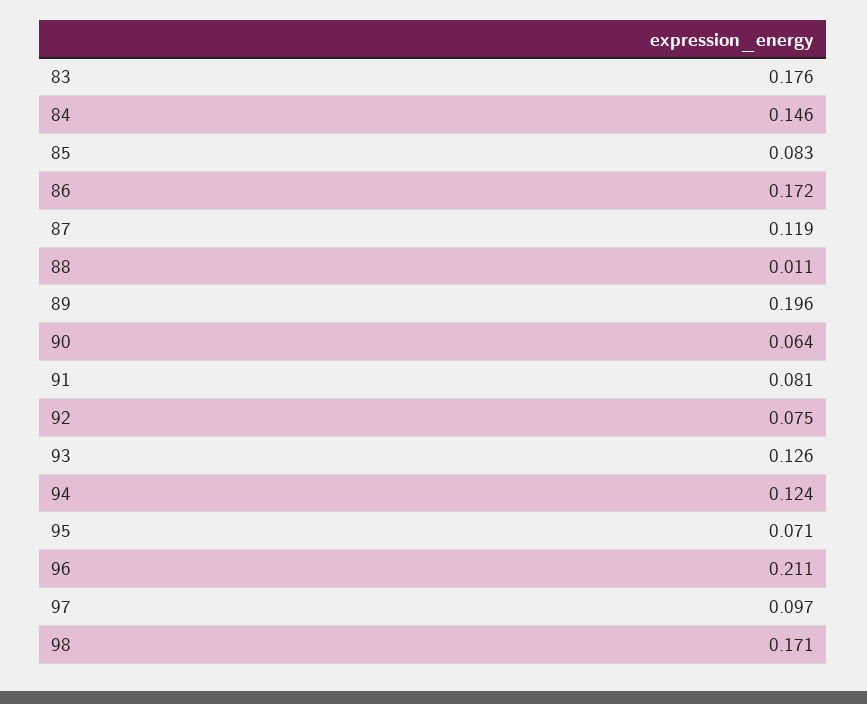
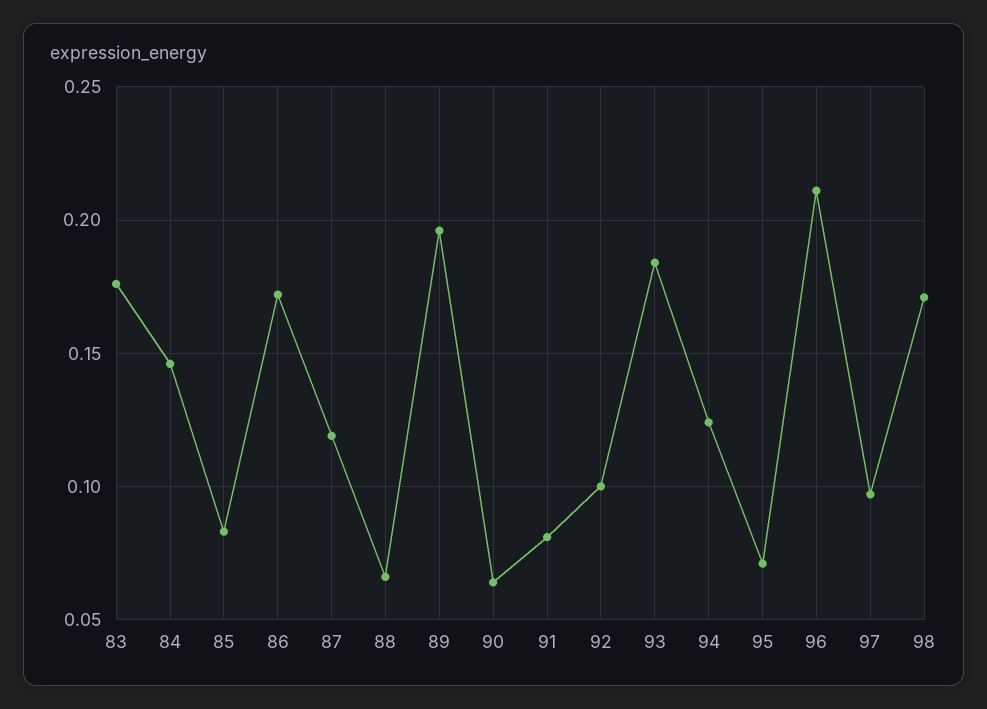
  {
    "83": 0.176,
    "84": 0.146,
    "85": 0.083,
    "86": 0.172,
    "87": 0.119,
-   "88": 0.011,
+   "88": 0.065,
    "89": 0.196,
    "90": 0.064,
    "91": 0.081,
-   "92": 0.075,
+   "92": 0.1,
-   "93": 0.126,
+   "93": 0.185,
    "94": 0.124,
    "95": 0.071,
    "96": 0.211,
    "97": 0.097,
    "98": 0.171
  }

